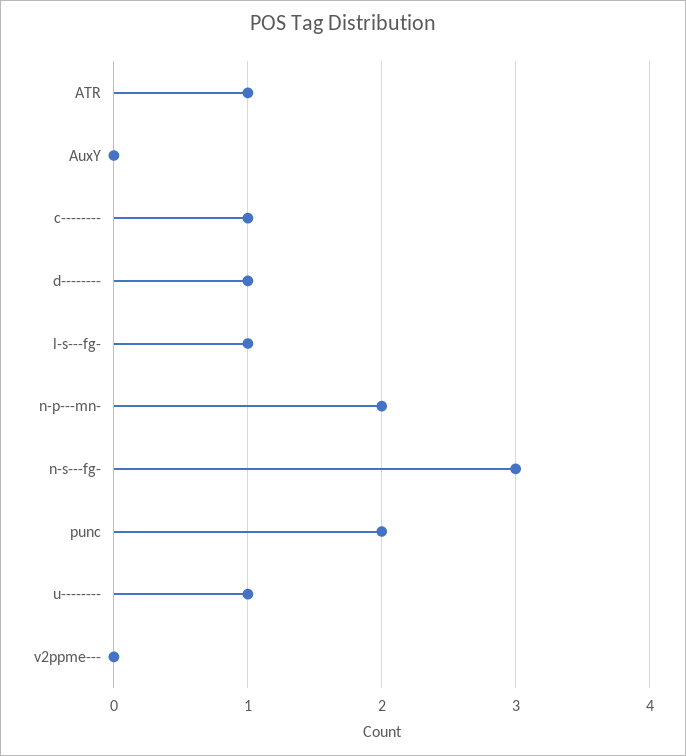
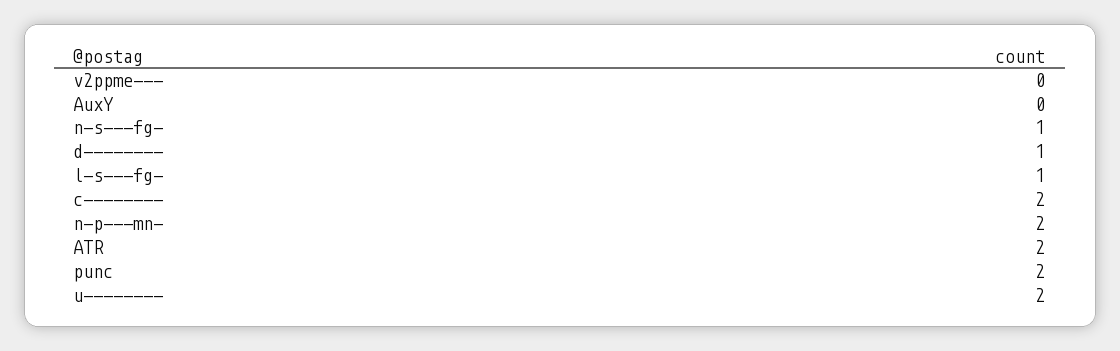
  {
-   "ATR": 1,
+   "ATR": 2,
    "AuxY": 0,
-   "c--------": 1,
+   "c--------": 2,
    "d--------": 1,
    "l-s---fg-": 1,
    "n-p---mn-": 2,
-   "n-s---fg-": 3,
+   "n-s---fg-": 1,
    "punc": 2,
-   "u--------": 1,
+   "u--------": 2,
    "v2ppme---": 0
  }

